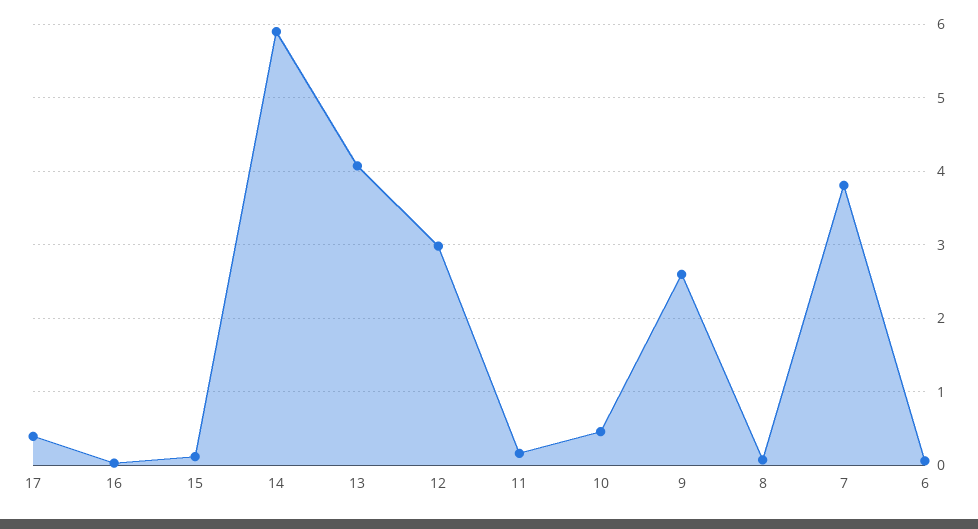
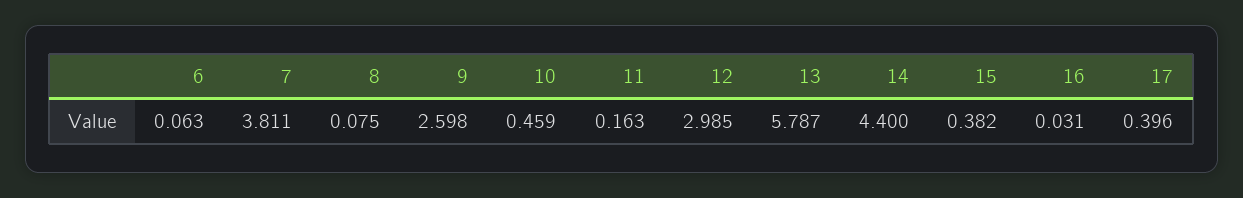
  {
    "17": 0.396,
    "16": 0.031,
-   "15": 0.1,
+   "15": 0.382,
-   "14": 5.9,
+   "14": 4.4,
-   "13": 4.1,
+   "13": 5.787,
    "12": 2.985,
    "11": 0.163,
    "10": 0.459,
    "9": 2.598,
    "8": 0.075,
    "7": 3.811,
    "6": 0.063
  }

